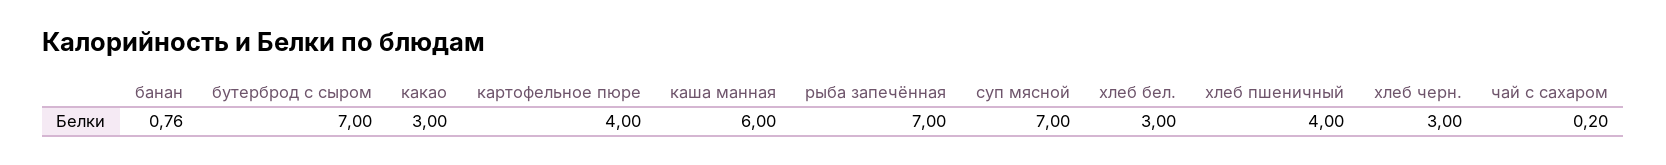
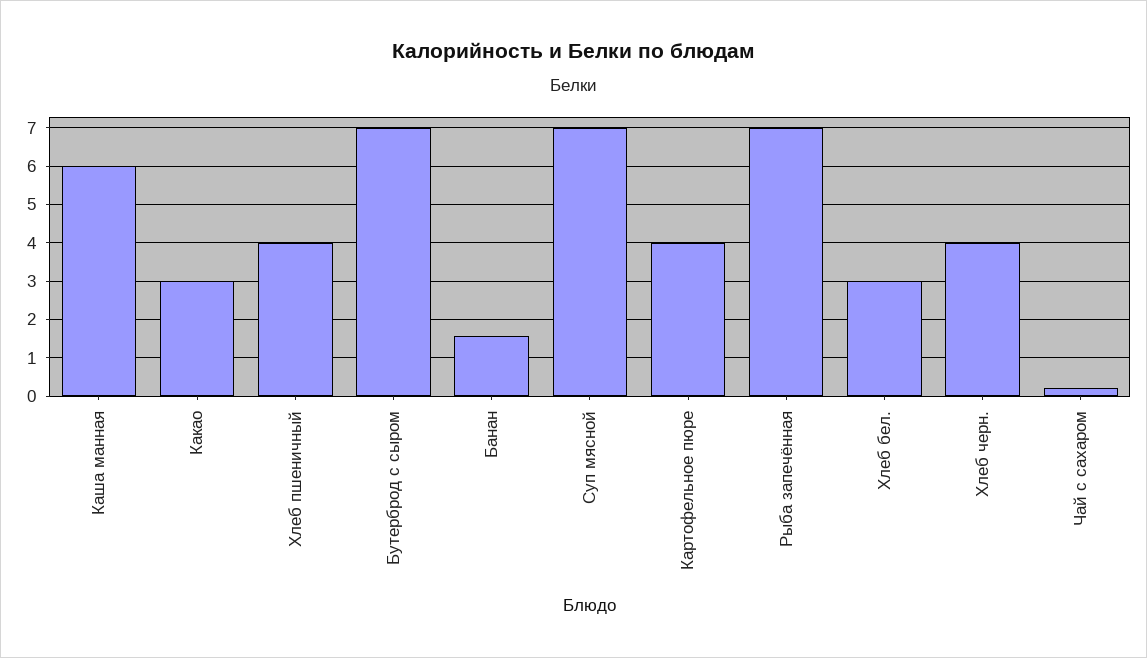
  {
-   "банан": 0.76,
+   "банан": 1.6,
    "бутерброд с сыром": 7,
    "какао": 3,
    "картофельное пюре": 4,
    "каша манная": 6,
    "рыба запечённая": 7,
    "суп мясной": 7,
    "хлеб бел.": 3,
    "хлеб пшеничный": 4,
-   "хлеб черн.": 3,
+   "хлеб черн.": 4,
    "чай с сахаром": 0.2
  }

